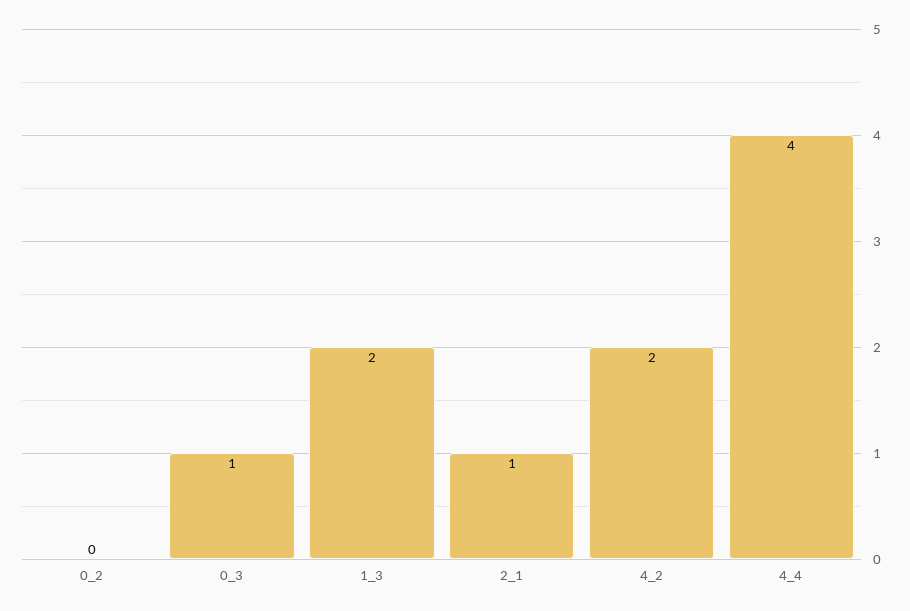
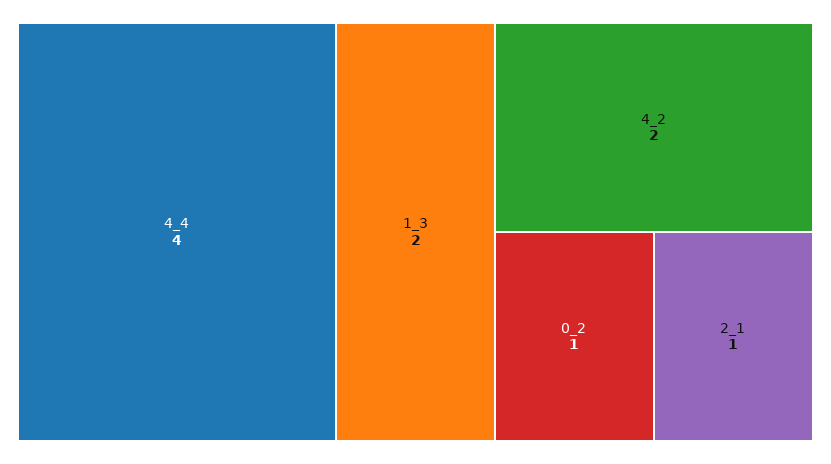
  {
-   "0_2": 0,
+   "0_2": 1,
-   "0_3": 1,
    "1_3": 2,
    "2_1": 1,
    "4_2": 2,
    "4_4": 4
  }

